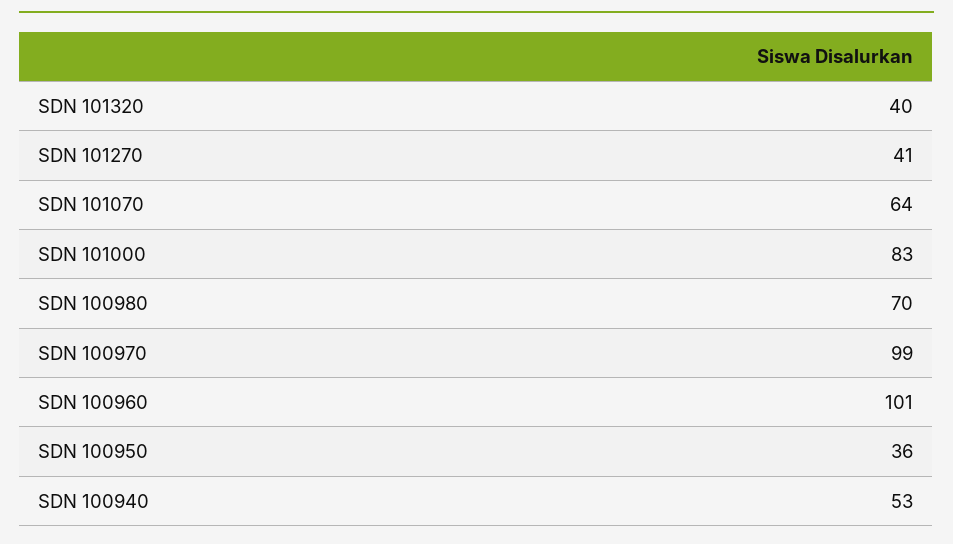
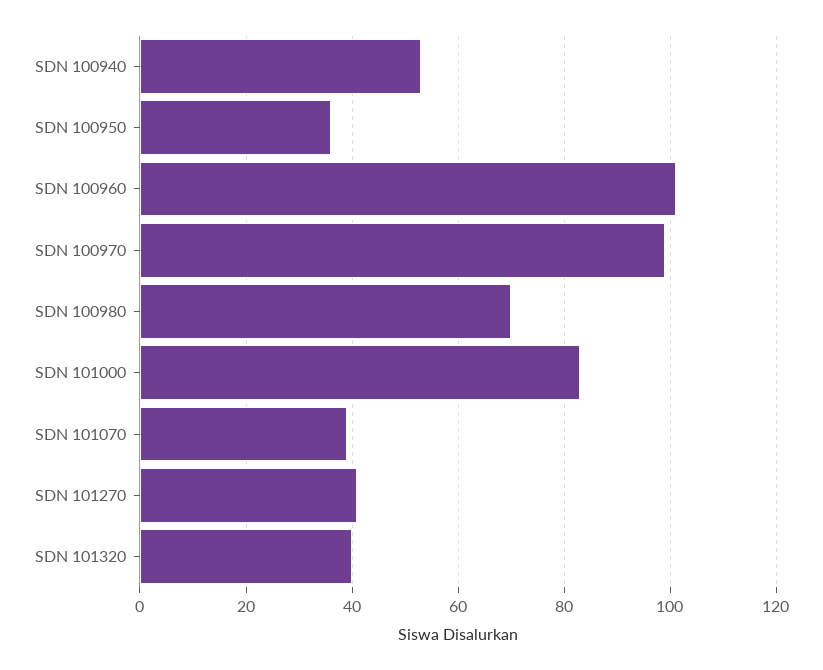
  {
    "SDN 101320": 40,
    "SDN 101270": 41,
-   "SDN 101070": 64,
+   "SDN 101070": 40,
    "SDN 101000": 83,
    "SDN 100980": 70,
    "SDN 100970": 99,
    "SDN 100960": 101,
    "SDN 100950": 36,
    "SDN 100940": 53
  }

